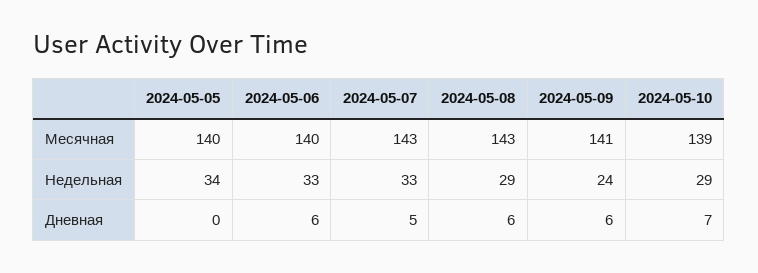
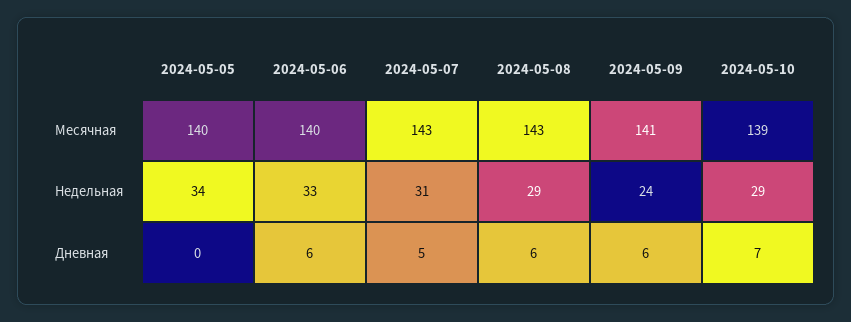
  {
    "2024-05-05": {
      "Месячная": 140,
      "Недельная": 34,
      "Дневная": 0
    },
    "2024-05-06": {
      "Месячная": 140,
      "Недельная": 33,
      "Дневная": 6
    },
    "2024-05-07": {
      "Месячная": 143,
-     "Недельная": 33,
+     "Недельная": 31,
      "Дневная": 5
    },
    "2024-05-08": {
      "Месячная": 143,
      "Недельная": 29,
      "Дневная": 6
    },
    "2024-05-09": {
      "Месячная": 141,
      "Недельная": 24,
      "Дневная": 6
    },
    "2024-05-10": {
      "Месячная": 139,
      "Недельная": 29,
      "Дневная": 7
    }
  }

